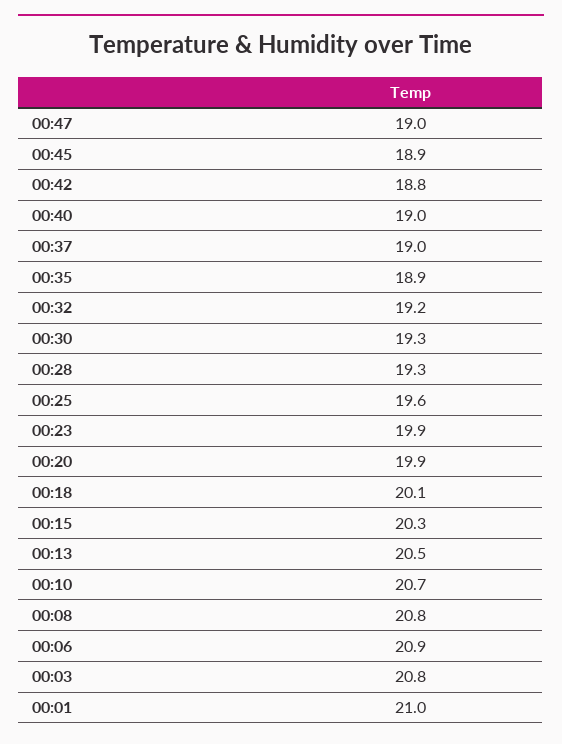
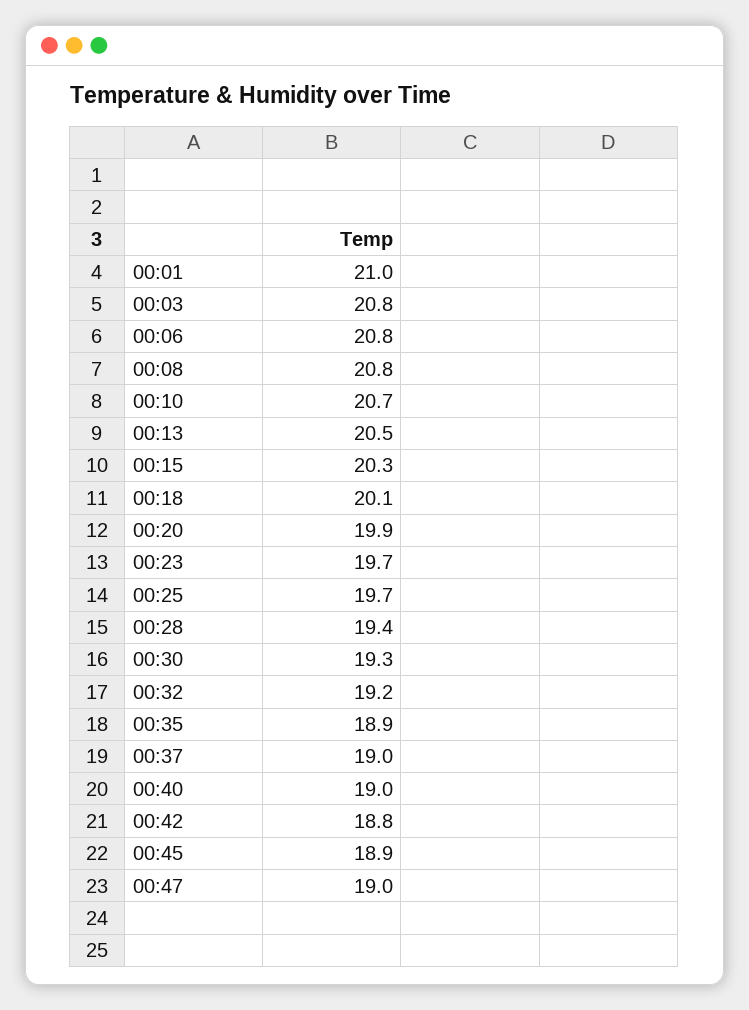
  {
    "00:47": 19,
    "00:45": 18.9,
    "00:42": 18.8,
    "00:40": 19,
    "00:37": 19,
    "00:35": 18.9,
    "00:32": 19.2,
    "00:30": 19.3,
-   "00:28": 19.3,
+   "00:28": 19.4,
-   "00:25": 19.6,
+   "00:25": 19.7,
-   "00:23": 19.9,
+   "00:23": 19.7,
    "00:20": 19.9,
    "00:18": 20.1,
    "00:15": 20.3,
    "00:13": 20.5,
    "00:10": 20.7,
    "00:08": 20.8,
-   "00:06": 20.9,
+   "00:06": 20.8,
    "00:03": 20.8,
    "00:01": 21
  }

